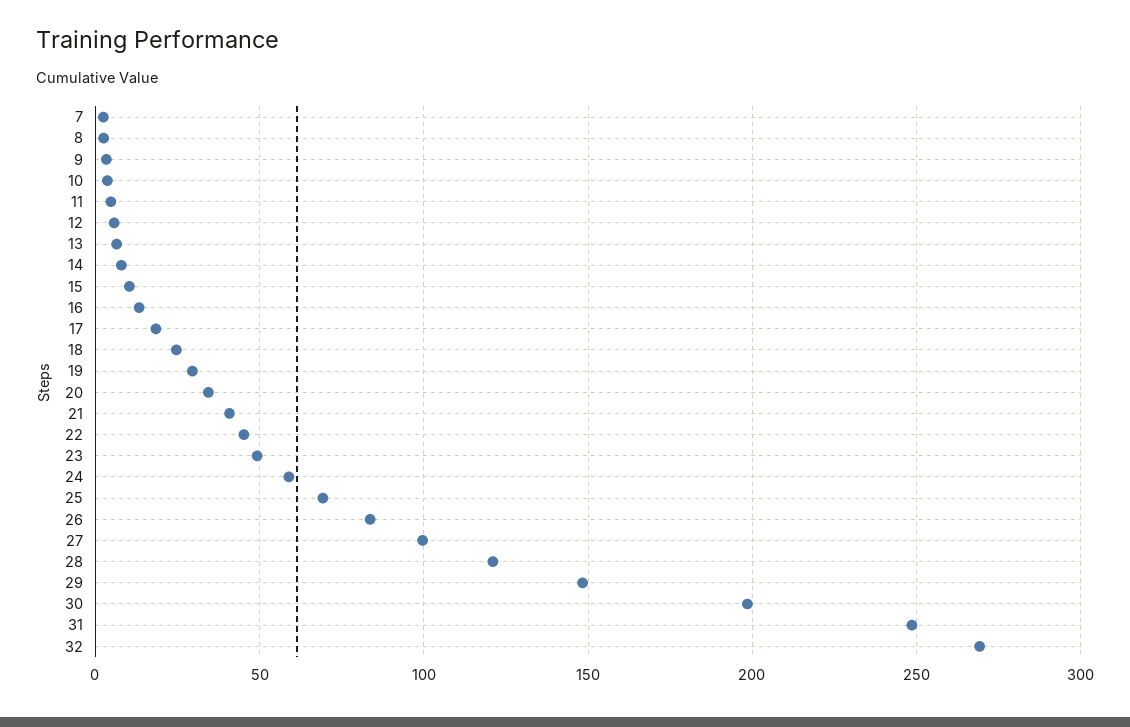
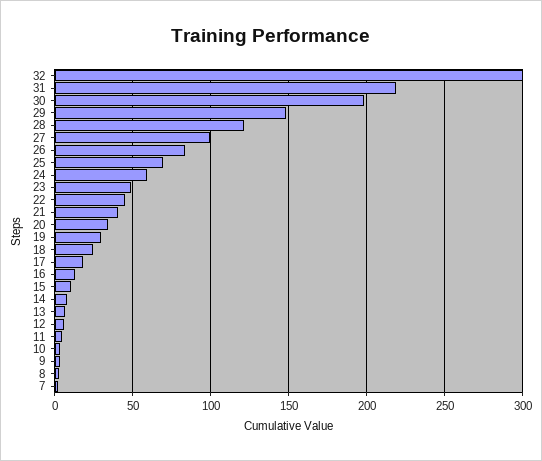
  {
    "7": 0,
    "8": 5,
    "9": 5,
    "10": 5,
    "11": 5,
    "12": 5,
    "13": 5,
    "14": 10,
    "15": 10,
    "16": 15,
    "17": 20,
    "18": 25,
    "19": 30,
    "20": 35,
    "21": 40,
    "22": 45,
    "23": 50,
    "24": 60,
    "25": 70,
    "26": 85,
    "27": 100,
    "28": 120,
    "29": 150,
    "30": 200,
-   "31": 250,
+   "31": 220,
-   "32": 270
+   "32": 300
  }

